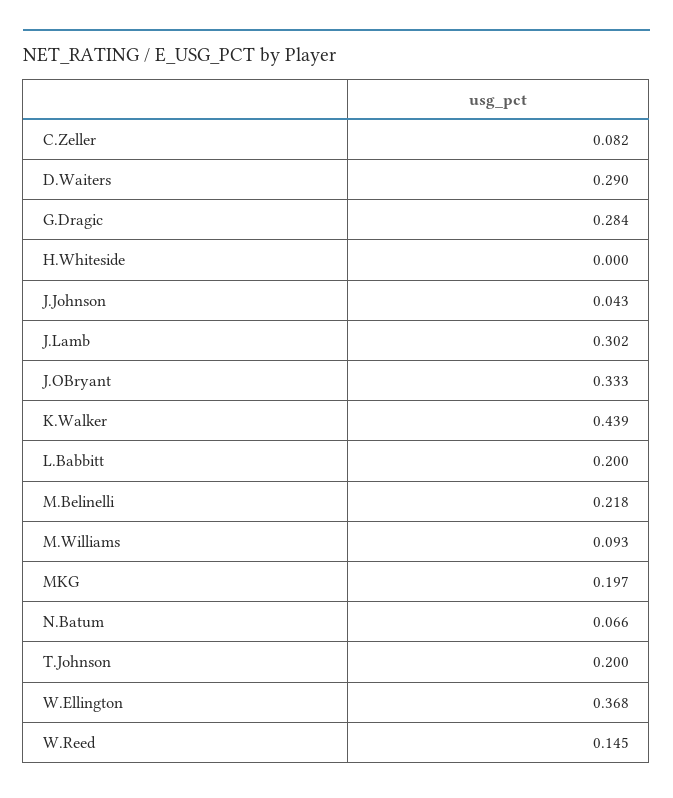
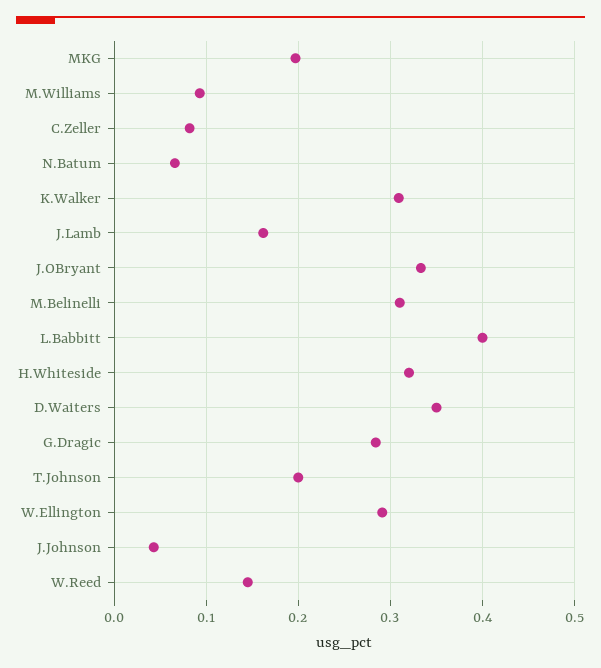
  {
    "C.Zeller": 0.082,
-   "D.Waiters": 0.29,
+   "D.Waiters": 0.35,
    "G.Dragic": 0.284,
-   "H.Whiteside": 0,
+   "H.Whiteside": 0.32,
    "J.Johnson": 0.043,
-   "J.Lamb": 0.302,
+   "J.Lamb": 0.16,
    "J.OBryant": 0.333,
-   "K.Walker": 0.439,
+   "K.Walker": 0.31,
-   "L.Babbitt": 0.2,
+   "L.Babbitt": 0.4,
-   "M.Belinelli": 0.218,
+   "M.Belinelli": 0.31,
    "M.Williams": 0.093,
    "MKG": 0.197,
    "N.Batum": 0.066,
    "T.Johnson": 0.2,
-   "W.Ellington": 0.368,
+   "W.Ellington": 0.29,
    "W.Reed": 0.145
  }

